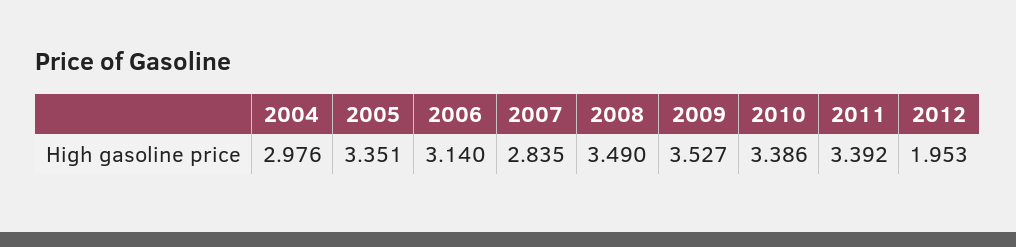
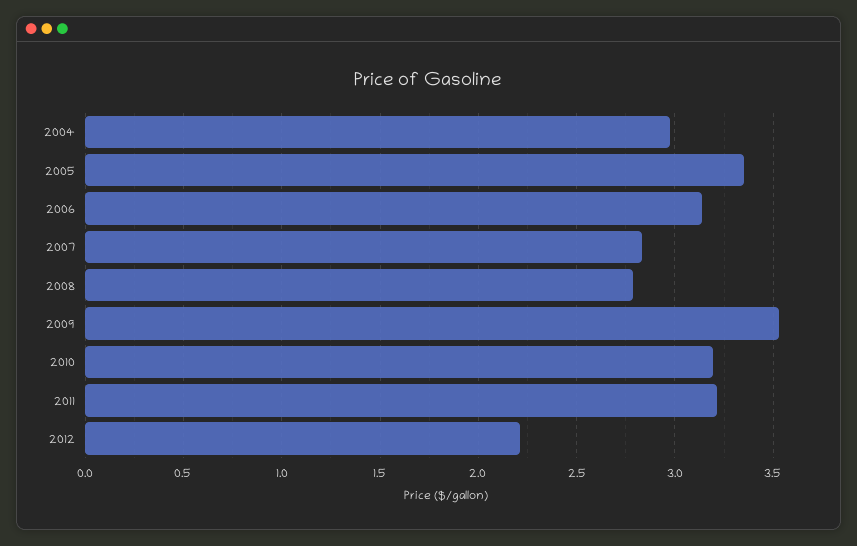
  {
    "2004": 2.976,
    "2005": 3.351,
    "2006": 3.14,
    "2007": 2.835,
-   "2008": 3.49,
+   "2008": 2.8,
    "2009": 3.527,
-   "2010": 3.386,
+   "2010": 3.2,
-   "2011": 3.392,
+   "2011": 3.2,
-   "2012": 1.953
+   "2012": 2.2
  }

